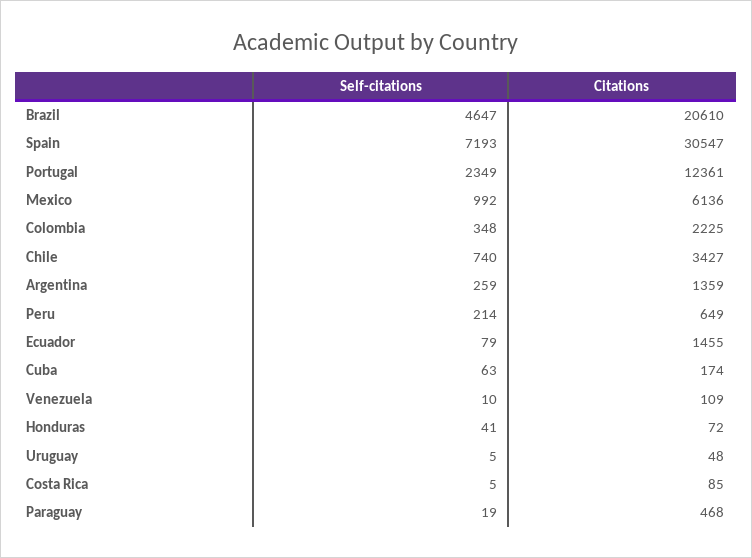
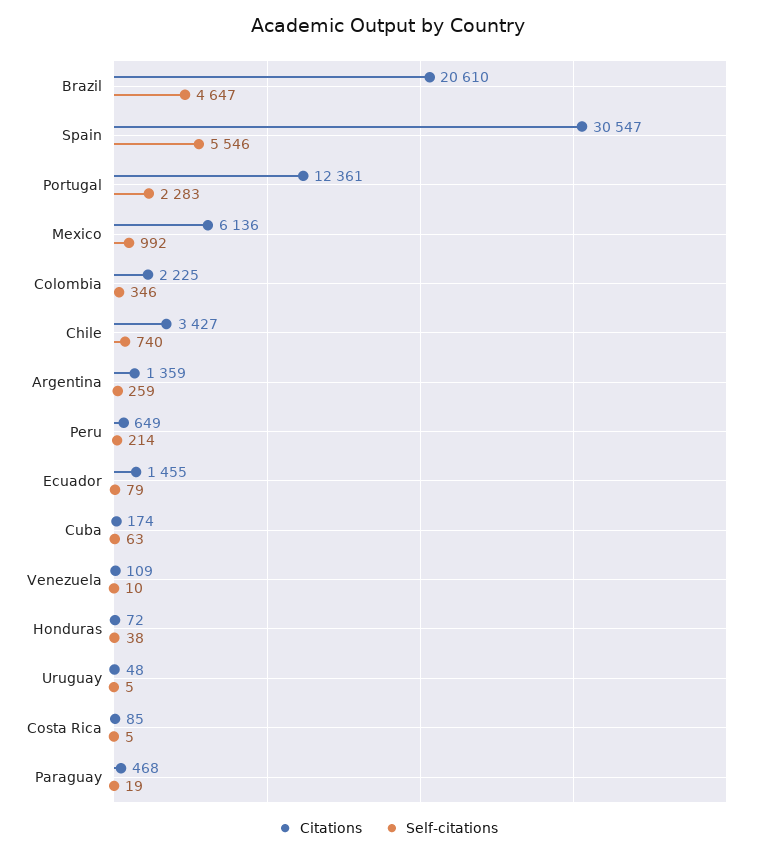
  {
    "Self-citations": {
      "Brazil": 4647,
-     "Spain": 7193,
+     "Spain": 5546,
-     "Portugal": 2349,
+     "Portugal": 2283,
      "Mexico": 992,
-     "Colombia": 348,
+     "Colombia": 346,
      "Chile": 740,
      "Argentina": 259,
      "Peru": 214,
      "Ecuador": 79,
      "Cuba": 63,
      "Venezuela": 10,
-     "Honduras": 41,
+     "Honduras": 38,
      "Uruguay": 5,
      "Costa Rica": 5,
      "Paraguay": 19
    },
    "Citations": {
      "Brazil": 20610,
      "Spain": 30547,
      "Portugal": 12361,
      "Mexico": 6136,
      "Colombia": 2225,
      "Chile": 3427,
      "Argentina": 1359,
      "Peru": 649,
      "Ecuador": 1455,
      "Cuba": 174,
      "Venezuela": 109,
      "Honduras": 72,
      "Uruguay": 48,
      "Costa Rica": 85,
      "Paraguay": 468
    }
  }

